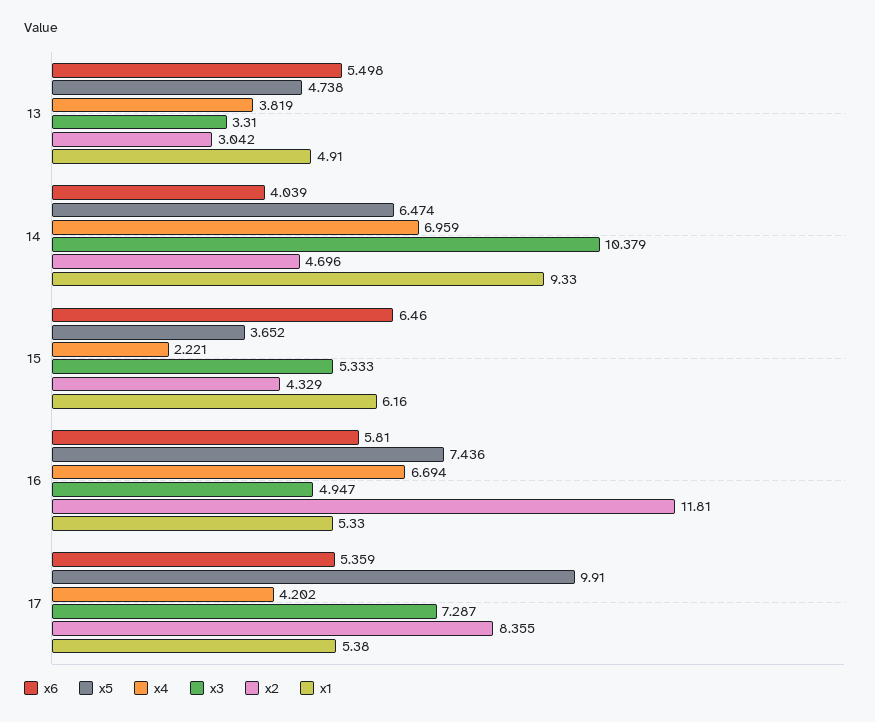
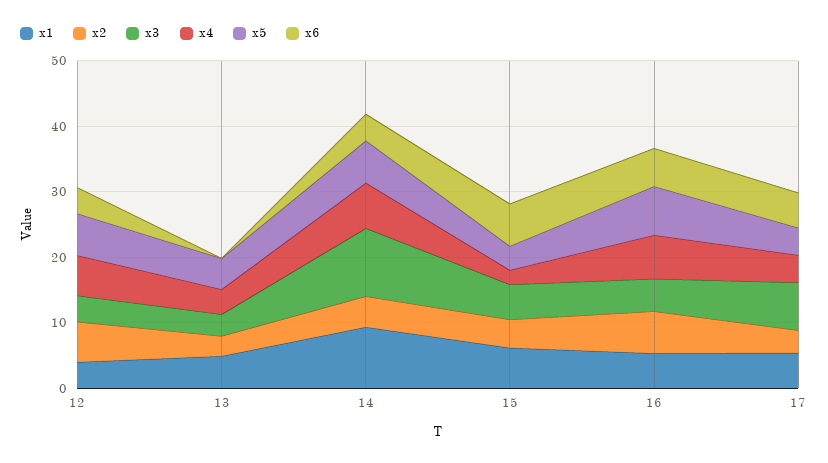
  {
    "x6": {
-     "13": 5.498,
+     "13": 0,
      "14": 4.039,
      "15": 6.46,
      "16": 5.81,
-     "17": 5.359
+     "17": 5.359,
+     "12": 4
    },
    "x5": {
      "13": 4.738,
      "14": 6.474,
      "15": 3.652,
      "16": 7.436,
-     "17": 9.91
+     "17": 4,
+     "12": 6
    },
    "x4": {
      "13": 3.819,
      "14": 6.959,
      "15": 2.221,
      "16": 6.694,
-     "17": 4.202
+     "17": 4.202,
+     "12": 6
    },
    "x3": {
      "13": 3.31,
      "14": 10.379,
      "15": 5.333,
      "16": 4.947,
-     "17": 7.287
+     "17": 7.287,
+     "12": 4
    },
    "x2": {
      "13": 3.042,
      "14": 4.696,
      "15": 4.329,
-     "16": 11.81,
+     "16": 6,
-     "17": 8.355
+     "17": 4,
+     "12": 6
    },
    "x1": {
      "13": 4.91,
      "14": 9.33,
      "15": 6.16,
      "16": 5.33,
-     "17": 5.38
+     "17": 5.38,
+     "12": 4
    }
  }

